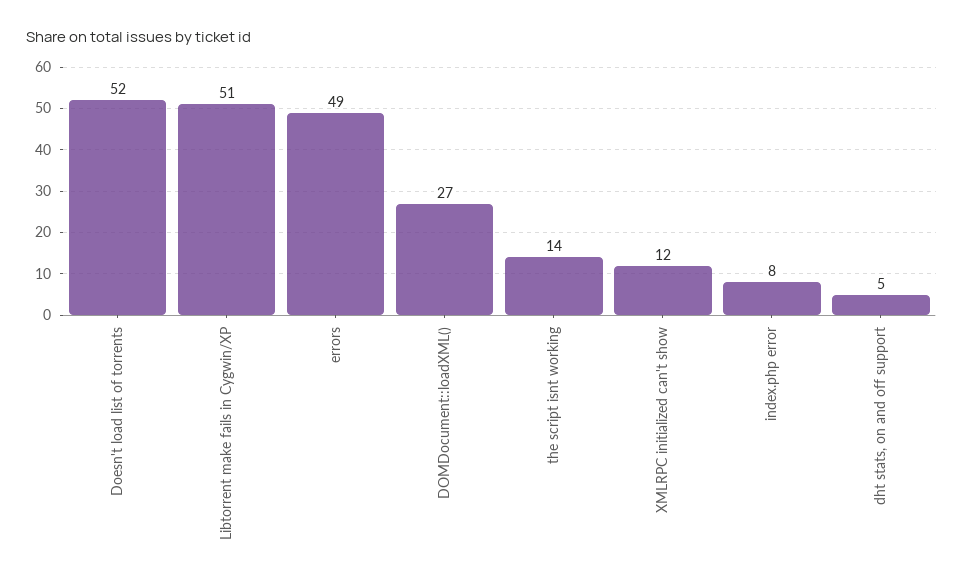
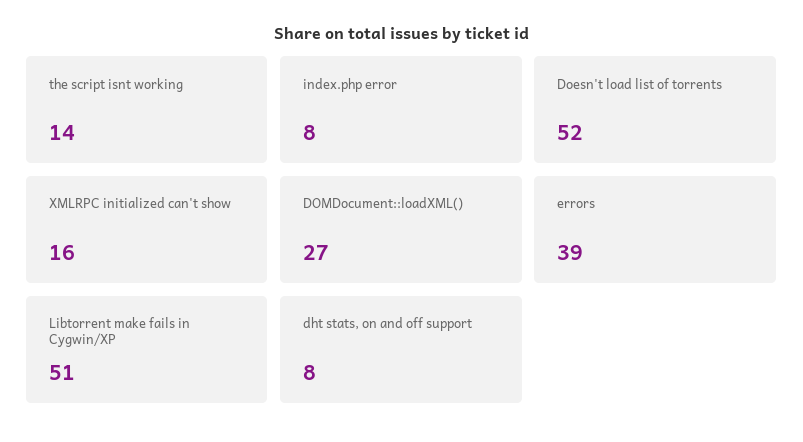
  {
    "Doesn't load list of torrents": 52,
    "Libtorrent make fails in Cygwin/XP": 51,
-   "errors": 49,
+   "errors": 39,
    "DOMDocument::loadXML()": 27,
    "the script isnt working": 14,
-   "XMLRPC initialized can't show": 12,
+   "XMLRPC initialized can't show": 16,
    "index.php error": 8,
-   "dht stats, on and off support": 5
+   "dht stats, on and off support": 8
  }

